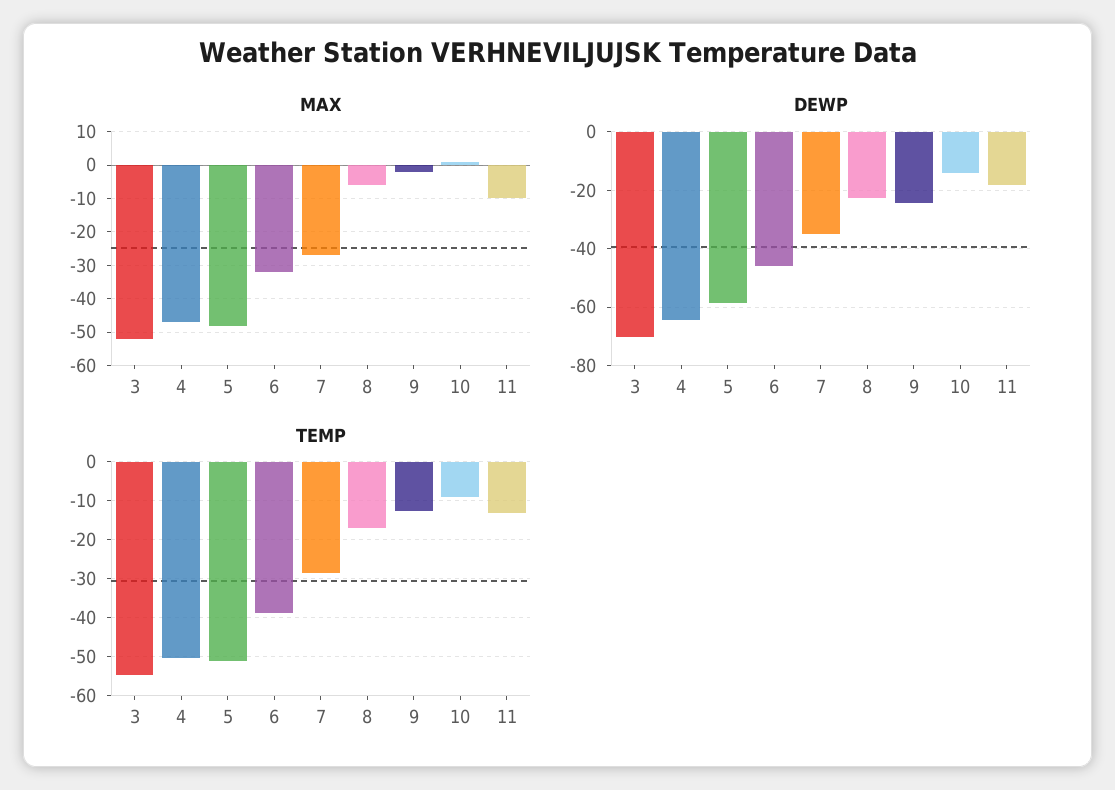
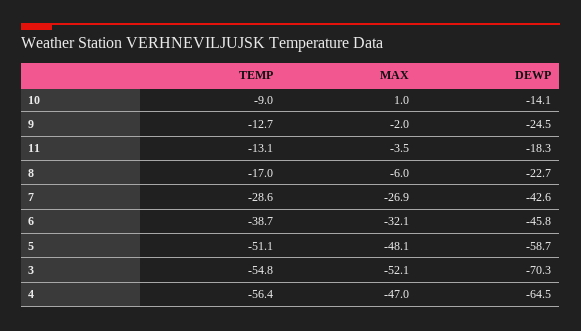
  {
    "MAX": {
      "3": -52.1,
      "4": -47,
      "5": -48.1,
      "6": -32.1,
      "7": -26.9,
      "8": -6,
      "9": -2,
      "10": 1,
-     "11": -10
+     "11": -3.5
    },
    "DEWP": {
      "3": -70.3,
      "4": -64.5,
      "5": -58.7,
      "6": -45.8,
-     "7": -35,
+     "7": -42.6,
      "8": -22.7,
      "9": -24.5,
      "10": -14.1,
      "11": -18.3
    },
    "TEMP": {
      "3": -54.8,
-     "4": -50,
+     "4": -56.4,
      "5": -51.1,
      "6": -38.7,
      "7": -28.6,
      "8": -17,
      "9": -12.7,
      "10": -9,
      "11": -13.1
    }
  }

